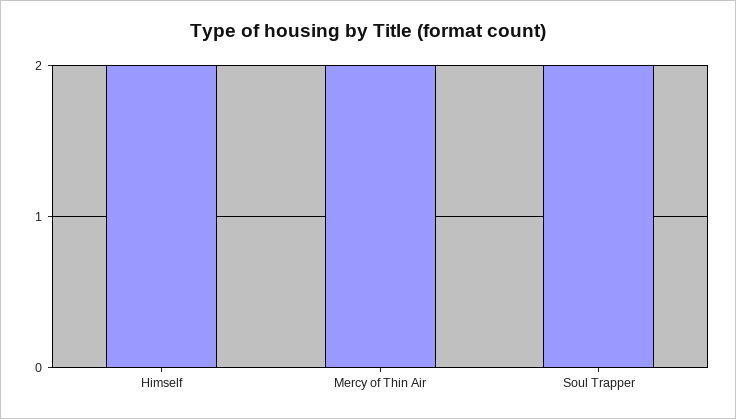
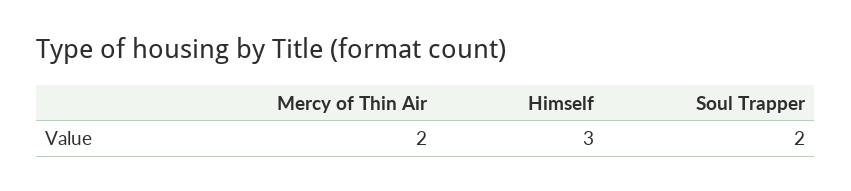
  {
-   "Himself": 2,
+   "Himself": 3,
    "Mercy of Thin Air": 2,
    "Soul Trapper": 2
  }

